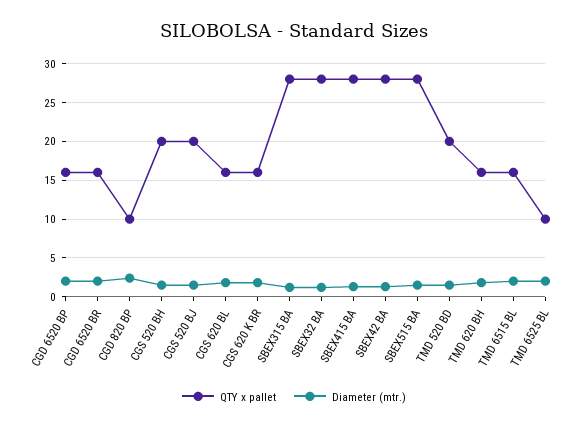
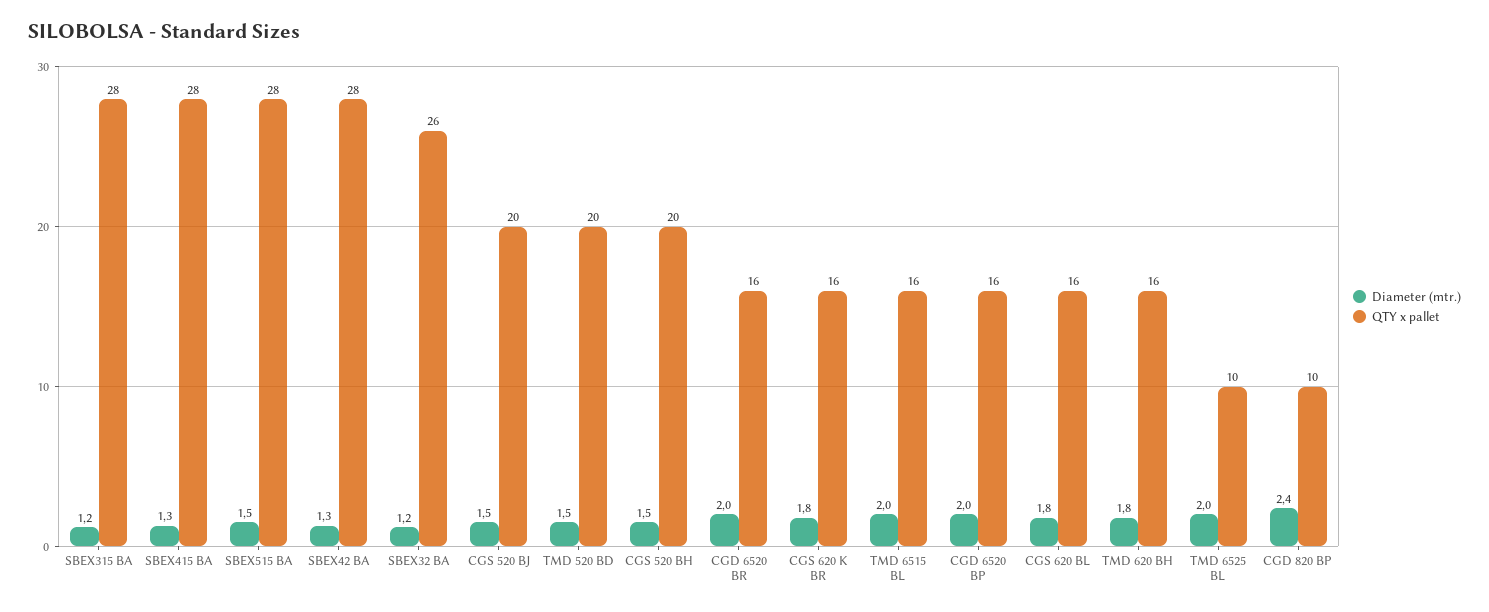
  {
    "QTY x pallet": {
      "CGD 6520 BP": 16,
      "CGD 6520 BR": 16,
      "CGD 820 BP": 10,
      "CGS 520 BH": 20,
      "CGS 520 BJ": 20,
      "CGS 620 BL": 16,
      "CGS 620 K BR": 16,
      "SBEX315 BA": 28,
-     "SBEX32 BA": 28,
+     "SBEX32 BA": 26,
      "SBEX415 BA": 28,
      "SBEX42 BA": 28,
      "SBEX515 BA": 28,
      "TMD 520 BD": 20,
      "TMD 620 BH": 16,
      "TMD 6515 BL": 16,
      "TMD 6525 BL": 10
    },
    "Diameter (mtr.)": {
      "CGD 6520 BP": 2,
      "CGD 6520 BR": 2,
      "CGD 820 BP": 2.4,
      "CGS 520 BH": 1.5,
      "CGS 520 BJ": 1.5,
      "CGS 620 BL": 1.8,
      "CGS 620 K BR": 1.8,
      "SBEX315 BA": 1.2,
      "SBEX32 BA": 1.2,
      "SBEX415 BA": 1.3,
      "SBEX42 BA": 1.3,
      "SBEX515 BA": 1.5,
      "TMD 520 BD": 1.5,
      "TMD 620 BH": 1.8,
      "TMD 6515 BL": 2,
      "TMD 6525 BL": 2
    }
  }

